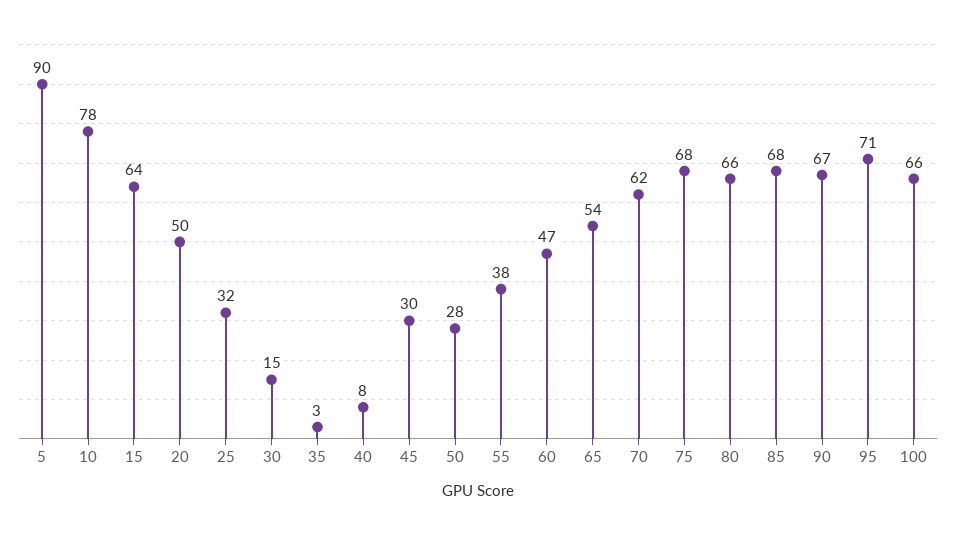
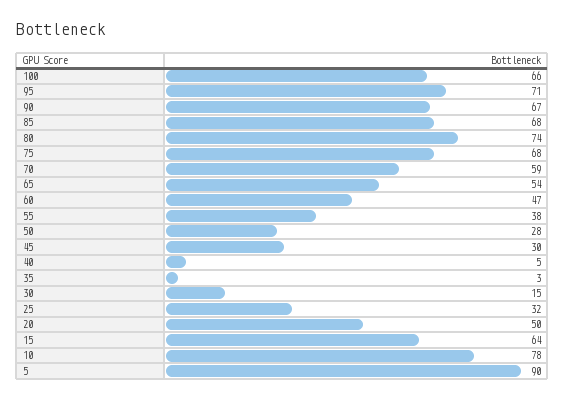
  {
    "5": 90,
    "10": 78,
    "15": 64,
    "20": 50,
    "25": 32,
    "30": 15,
    "35": 3,
-   "40": 8,
+   "40": 5,
    "45": 30,
    "50": 28,
    "55": 38,
    "60": 47,
    "65": 54,
-   "70": 62,
+   "70": 59,
    "75": 68,
-   "80": 66,
+   "80": 74,
    "85": 68,
    "90": 67,
    "95": 71,
    "100": 66
  }

